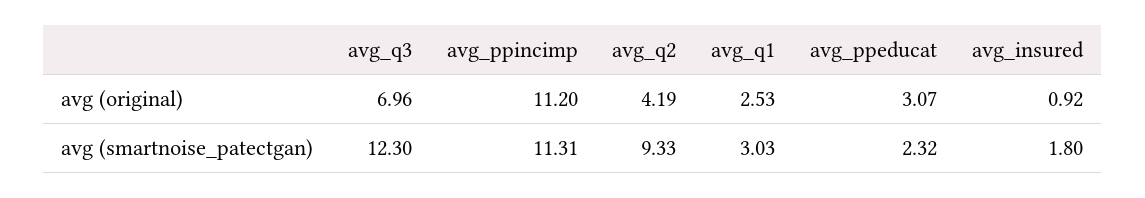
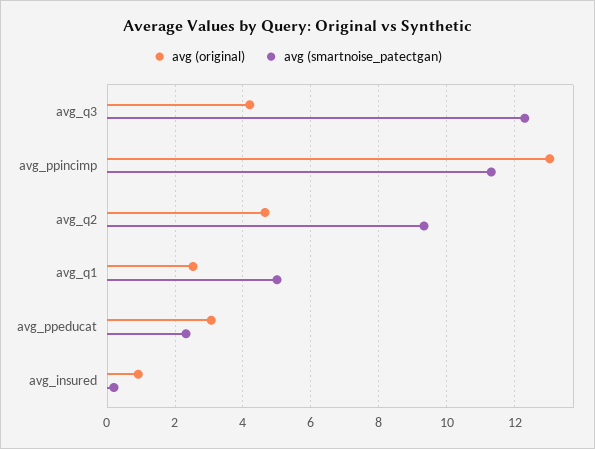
  {
    "avg (original)": {
-     "avg_q3": 6.96,
+     "avg_q3": 4.2,
-     "avg_ppincimp": 11.2,
+     "avg_ppincimp": 13,
-     "avg_q2": 4.19,
+     "avg_q2": 4.6,
      "avg_q1": 2.53,
      "avg_ppeducat": 3.07,
      "avg_insured": 0.92
    },
    "avg (smartnoise_patectgan)": {
      "avg_q3": 12.3,
      "avg_ppincimp": 11.31,
      "avg_q2": 9.33,
-     "avg_q1": 3.03,
+     "avg_q1": 5,
      "avg_ppeducat": 2.32,
-     "avg_insured": 1.8
+     "avg_insured": 0.2
    }
  }

